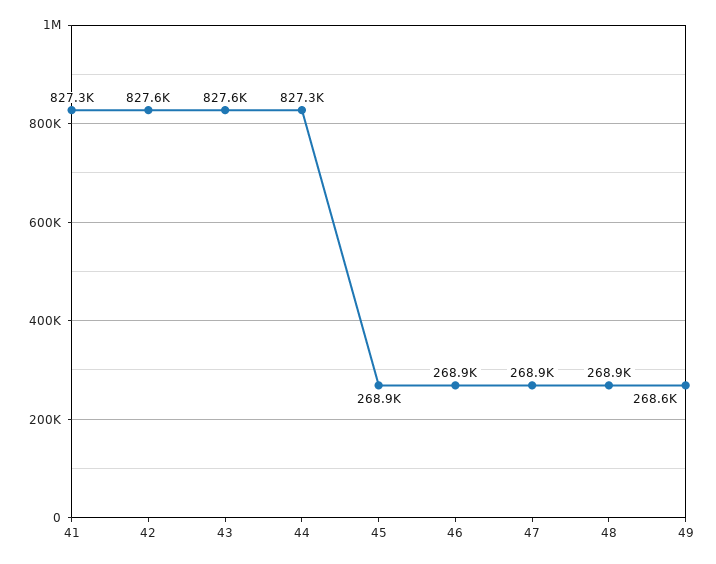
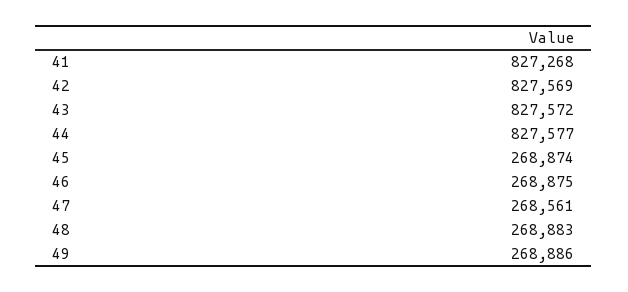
  {
    "41": 827268,
    "42": 827569,
    "43": 827572,
-   "44": 827300,
+   "44": 827577,
    "45": 268874,
    "46": 268875,
-   "47": 268900,
+   "47": 268561,
    "48": 268883,
-   "49": 268600
+   "49": 268886
  }

